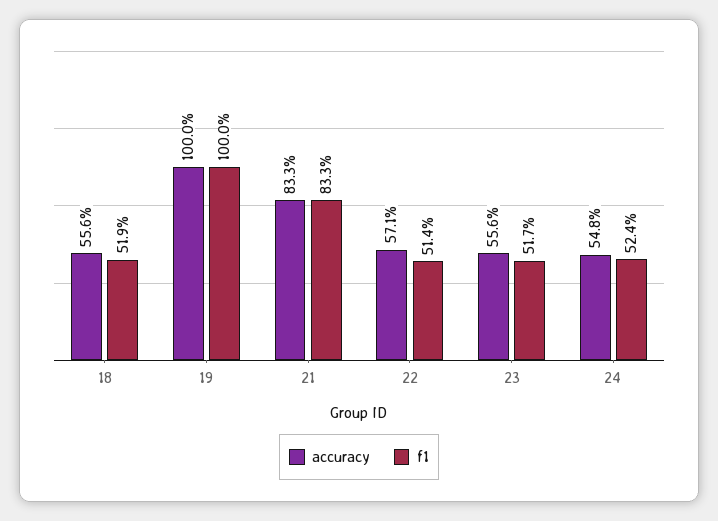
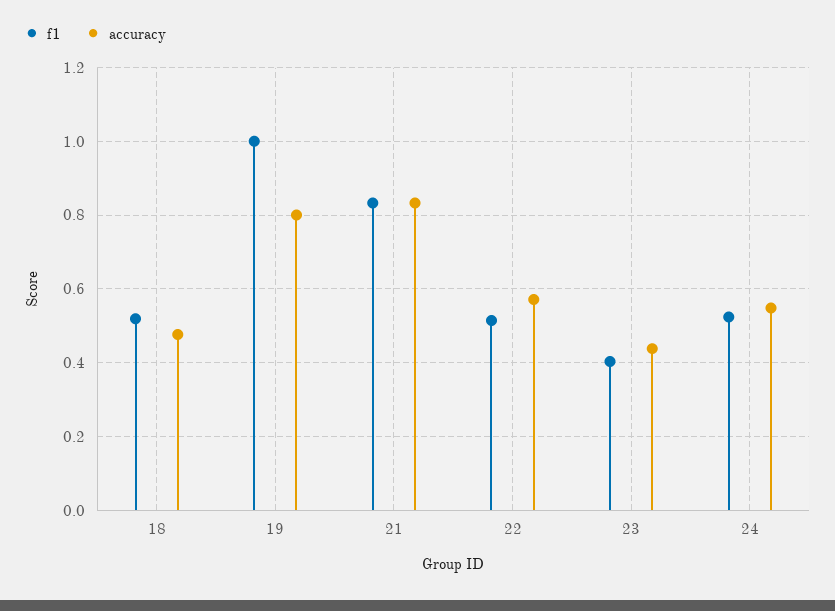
  {
    "accuracy": {
-     "18": 0.556,
+     "18": 0.48,
-     "19": 1,
+     "19": 0.8,
      "21": 0.833,
      "22": 0.571,
-     "23": 0.556,
+     "23": 0.44,
      "24": 0.548
    },
    "f1": {
      "18": 0.519,
      "19": 1,
      "21": 0.833,
      "22": 0.514,
-     "23": 0.517,
+     "23": 0.4,
      "24": 0.524
    }
  }

